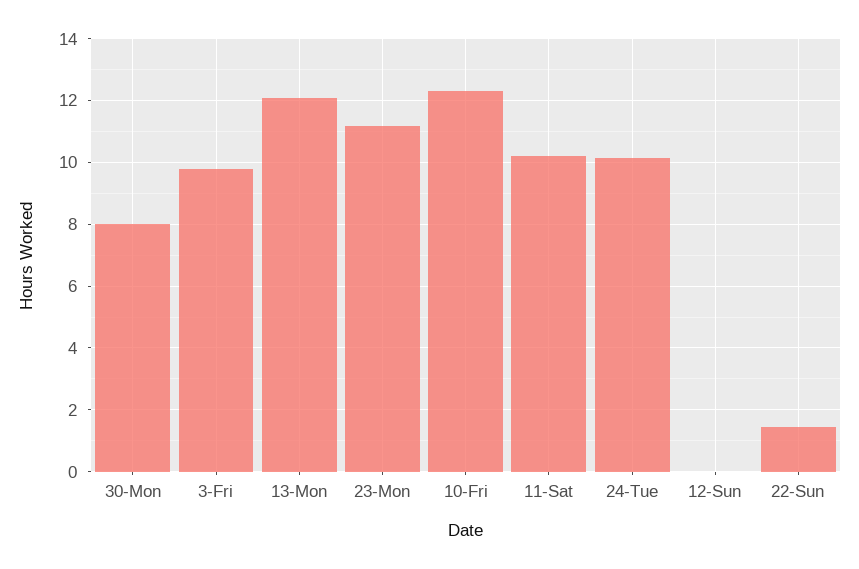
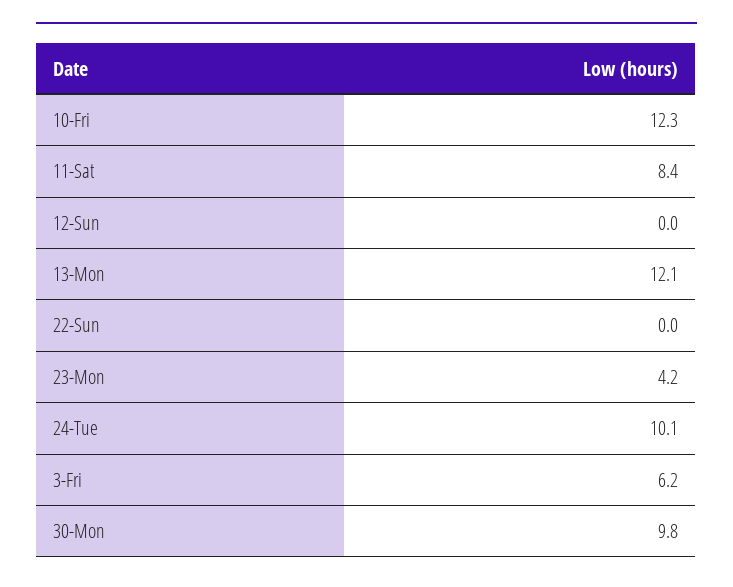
  {
-   "30-Mon": 8,
+   "30-Mon": 9.8,
-   "3-Fri": 9.8,
+   "3-Fri": 6.2,
    "13-Mon": 12.1,
-   "23-Mon": 11.2,
+   "23-Mon": 4.2,
    "10-Fri": 12.3,
-   "11-Sat": 10.2,
+   "11-Sat": 8.4,
    "24-Tue": 10.1,
    "12-Sun": 0,
-   "22-Sun": 1.4
+   "22-Sun": 0
  }

